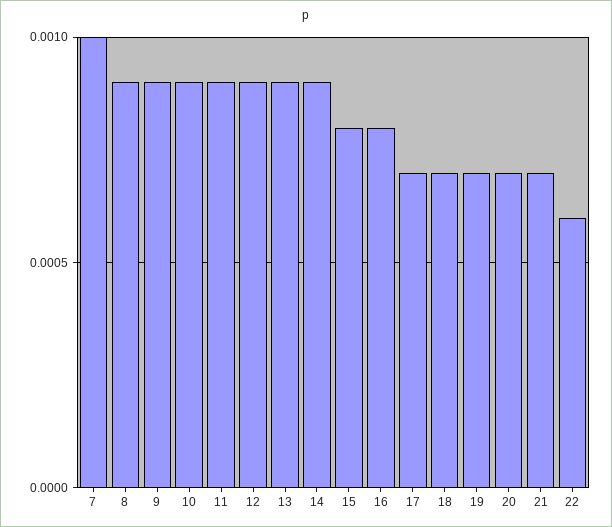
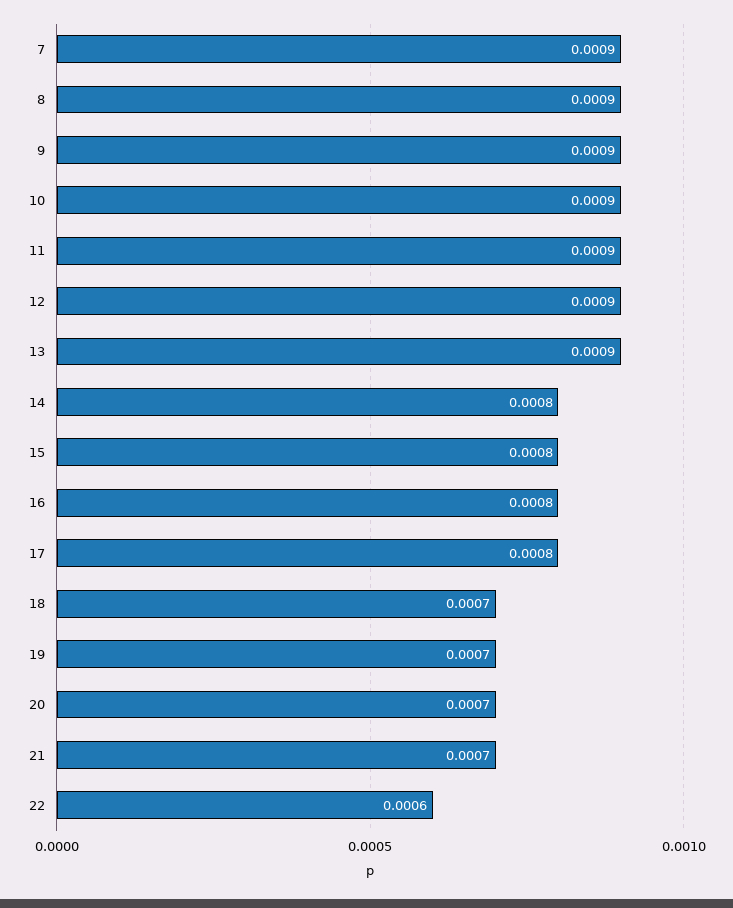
  {
-   "7": 0.001,
+   "7": 0.0009,
    "8": 0.0009,
    "9": 0.0009,
    "10": 0.0009,
    "11": 0.0009,
    "12": 0.0009,
    "13": 0.0009,
-   "14": 0.0009,
+   "14": 0.0008,
    "15": 0.0008,
    "16": 0.0008,
-   "17": 0.0007,
+   "17": 0.0008,
    "18": 0.0007,
    "19": 0.0007,
    "20": 0.0007,
    "21": 0.0007,
    "22": 0.0006
  }

